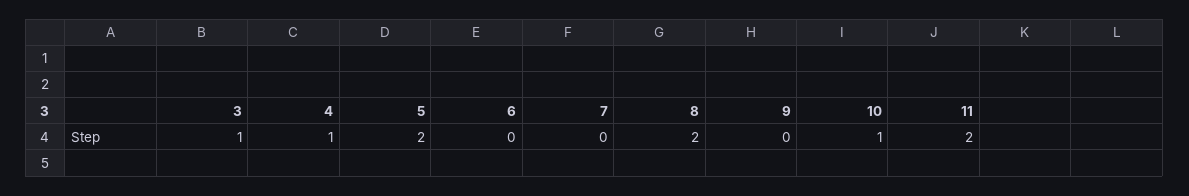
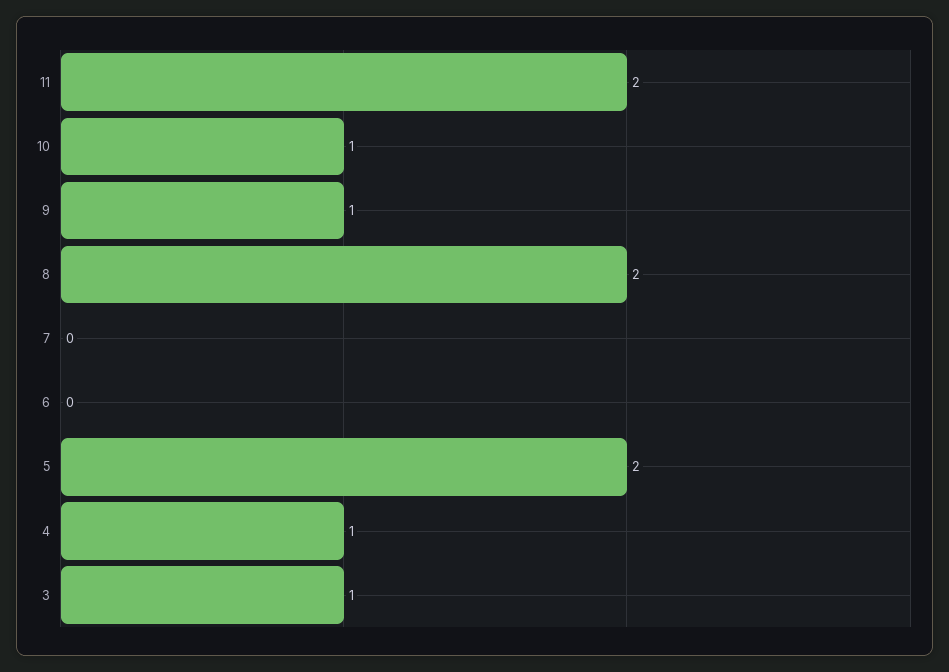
  {
    "3": 1,
    "4": 1,
    "5": 2,
    "6": 0,
    "7": 0,
    "8": 2,
-   "9": 0,
+   "9": 1,
    "10": 1,
    "11": 2
  }

